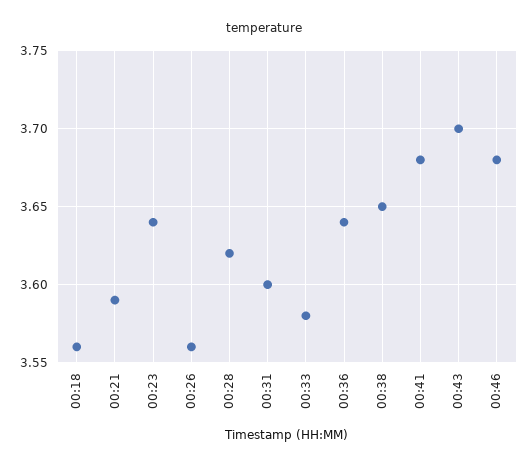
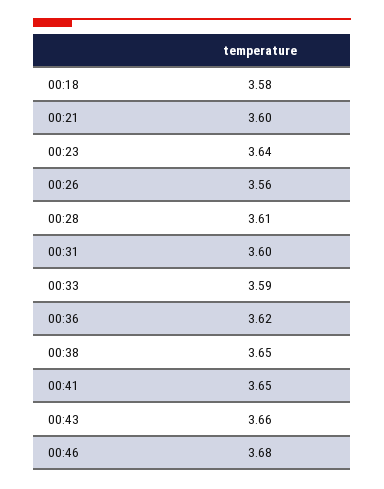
  {
-   "00:18": 3.56,
+   "00:18": 3.58,
-   "00:21": 3.59,
+   "00:21": 3.6,
    "00:23": 3.64,
    "00:26": 3.56,
-   "00:28": 3.62,
+   "00:28": 3.61,
    "00:31": 3.6,
-   "00:33": 3.58,
+   "00:33": 3.59,
-   "00:36": 3.64,
+   "00:36": 3.62,
    "00:38": 3.65,
-   "00:41": 3.68,
+   "00:41": 3.65,
-   "00:43": 3.7,
+   "00:43": 3.66,
    "00:46": 3.68
  }

